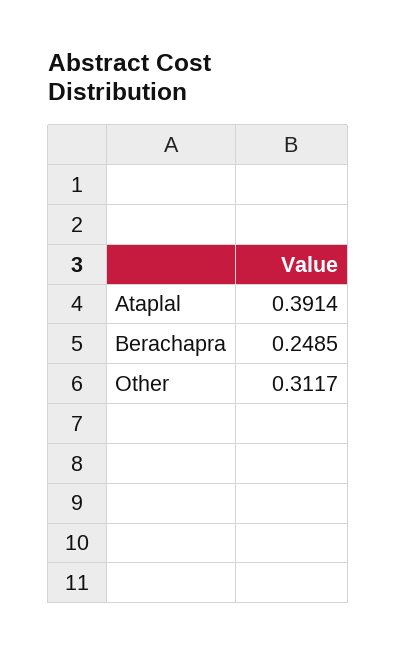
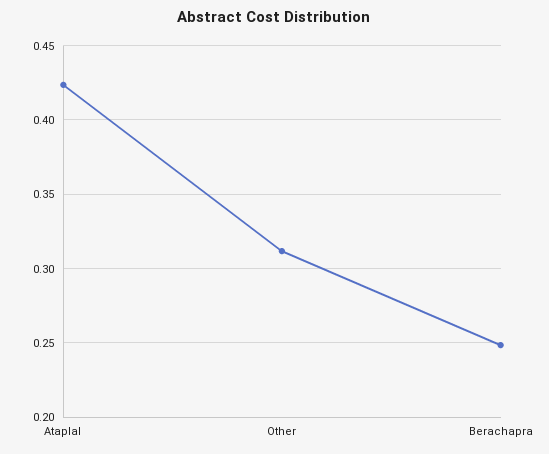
  {
-   "Ataplal": 0.3914,
+   "Ataplal": 0.425,
    "Berachapra": 0.2485,
    "Other": 0.3117
  }

